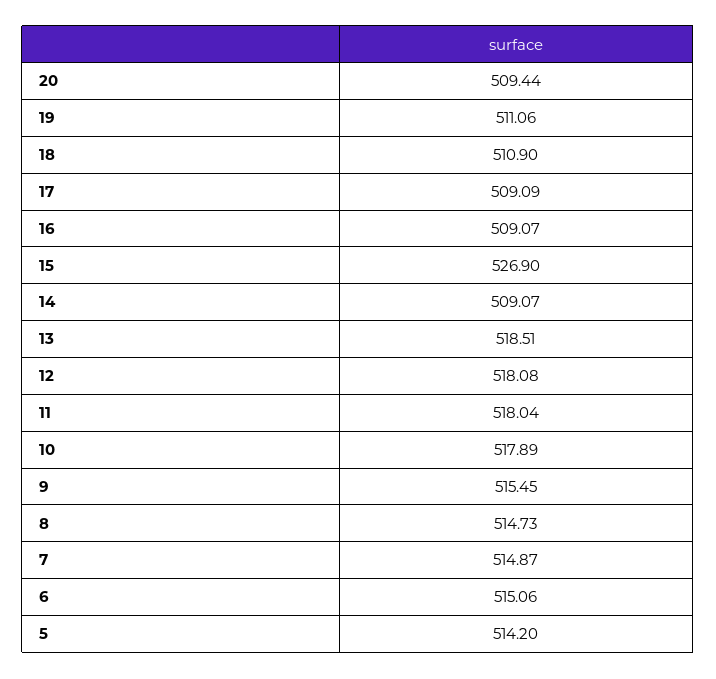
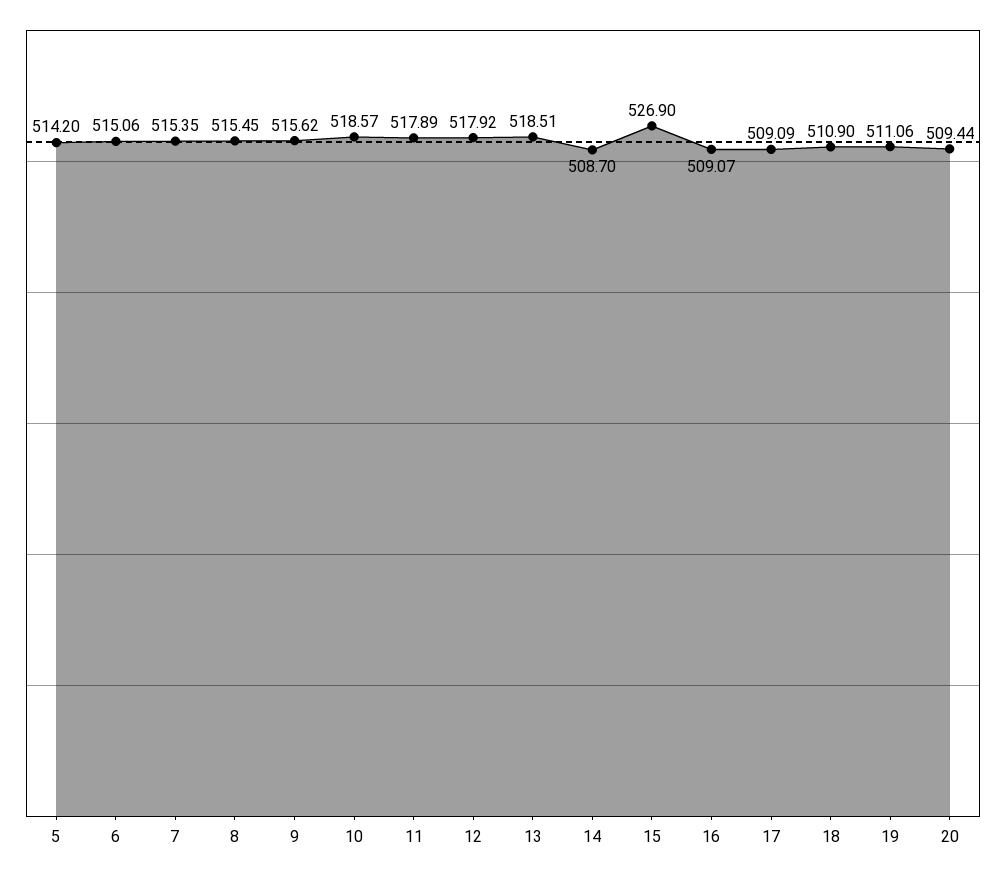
  {
    "20": 509.44,
    "19": 511.06,
    "18": 510.9,
    "17": 509.09,
    "16": 509.07,
    "15": 526.9,
-   "14": 509.07,
+   "14": 508.7,
    "13": 518.51,
-   "12": 518.08,
+   "12": 517.92,
-   "11": 518.04,
+   "11": 517.89,
-   "10": 517.89,
+   "10": 518.57,
-   "9": 515.45,
+   "9": 515.62,
-   "8": 514.73,
+   "8": 515.45,
-   "7": 514.87,
+   "7": 515.35,
    "6": 515.06,
    "5": 514.2
  }

